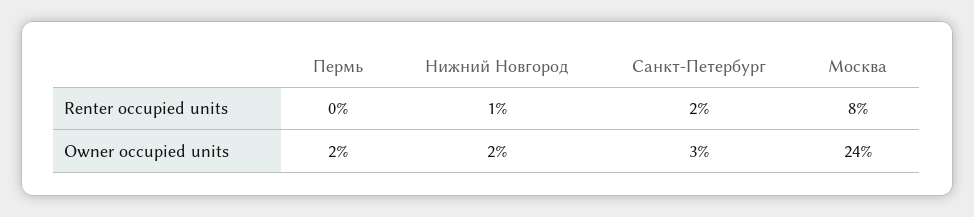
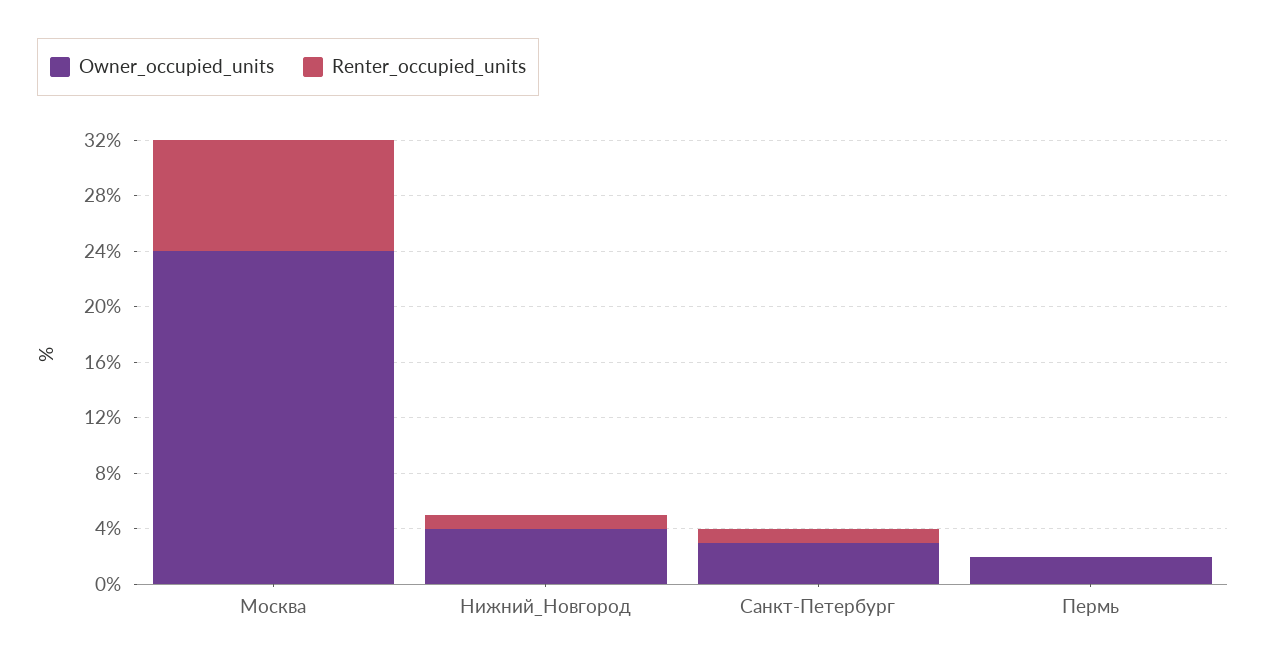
  {
    "Renter occupied units": {
      "Пермь": 0,
      "Нижний Новгород": 1,
-     "Санкт-Петербург": 2,
+     "Санкт-Петербург": 1,
      "Москва": 8
    },
    "Owner occupied units": {
      "Пермь": 2,
-     "Нижний Новгород": 2,
+     "Нижний Новгород": 4,
      "Санкт-Петербург": 3,
      "Москва": 24
    }
  }

